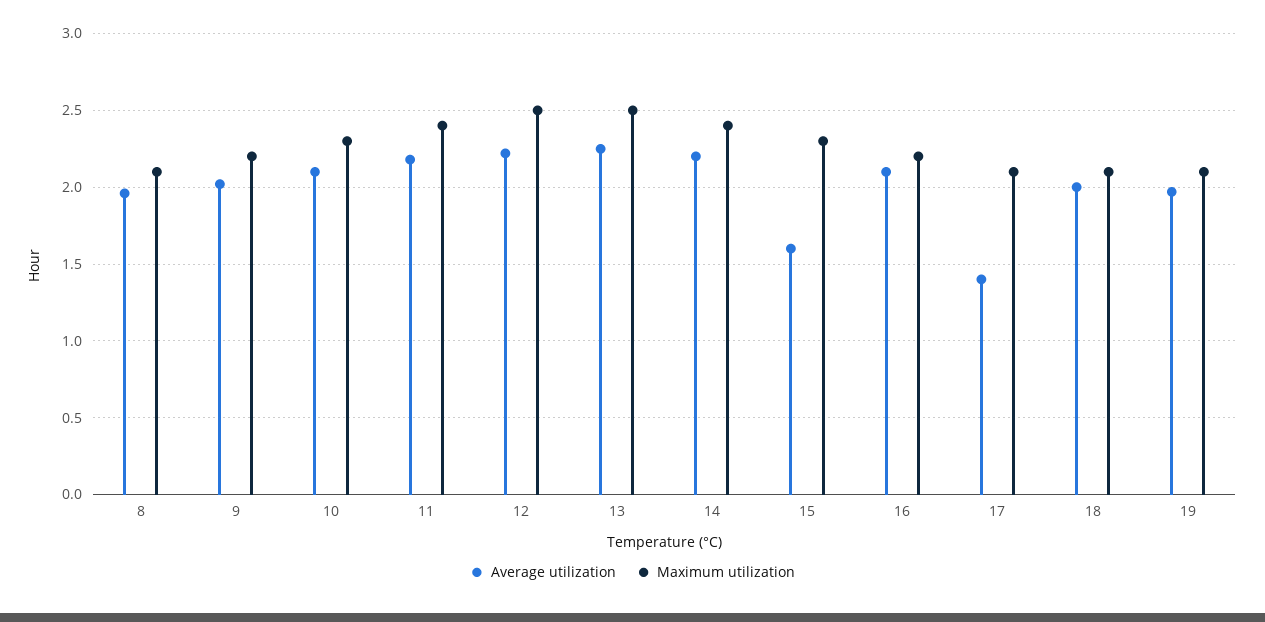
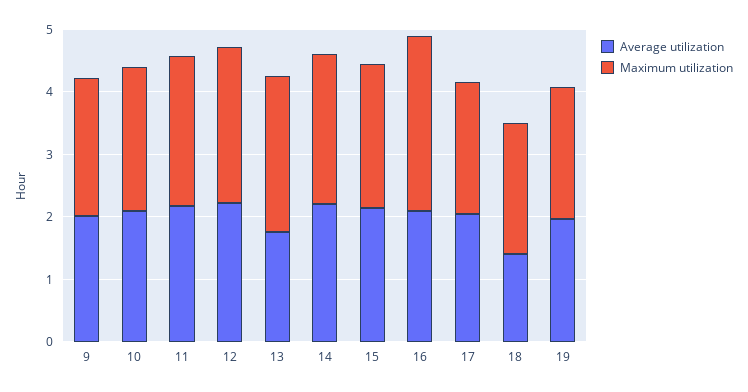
  {
    "Average utilization": {
-     "8": 1.95,
      "9": 2,
      "10": 2.1,
      "11": 2.2,
      "12": 2.2,
-     "13": 2.25,
+     "13": 1.8,
      "14": 2.2,
-     "15": 1.6,
+     "15": 2.2,
      "16": 2.1,
-     "17": 1.4,
+     "17": 2,
-     "18": 2,
+     "18": 1.4,
      "19": 1.95
    },
    "Maximum utilization": {
-     "8": 2.1,
      "9": 2.2,
      "10": 2.3,
      "11": 2.4,
      "12": 2.5,
      "13": 2.5,
      "14": 2.4,
      "15": 2.3,
-     "16": 2.2,
+     "16": 2.8,
      "17": 2.1,
      "18": 2.1,
      "19": 2.1
    }
  }

